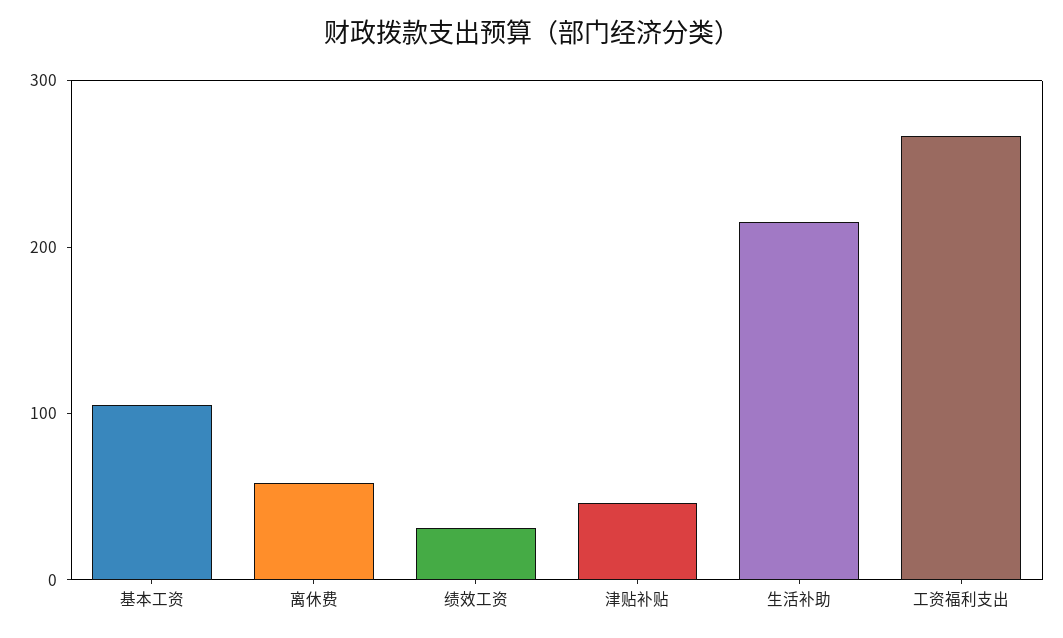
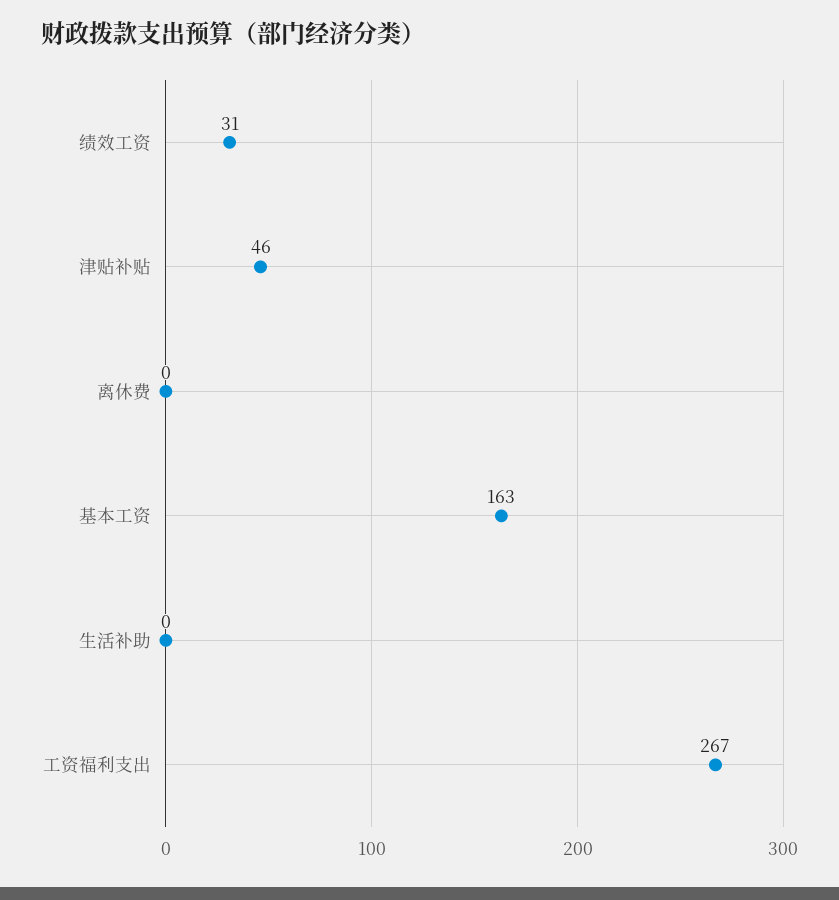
  {
-   "基本工资": 100,
+   "基本工资": 163,
-   "离休费": 60,
+   "离休费": 0,
    "绩效工资": 31,
    "津贴补贴": 46,
-   "生活补助": 220,
+   "生活补助": 0,
    "工资福利支出": 267
  }

